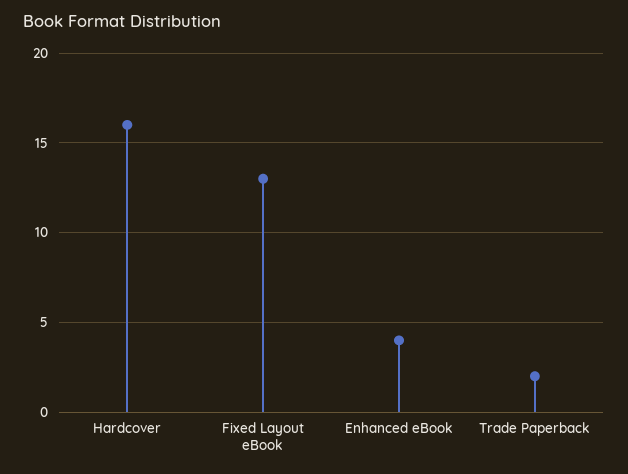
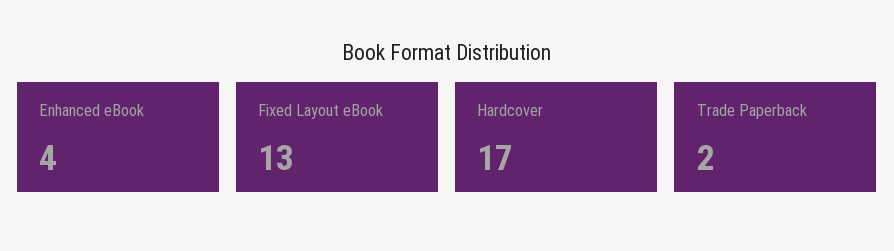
  {
-   "Hardcover": 16,
+   "Hardcover": 17,
    "Fixed Layout eBook": 13,
    "Enhanced eBook": 4,
    "Trade Paperback": 2
  }

